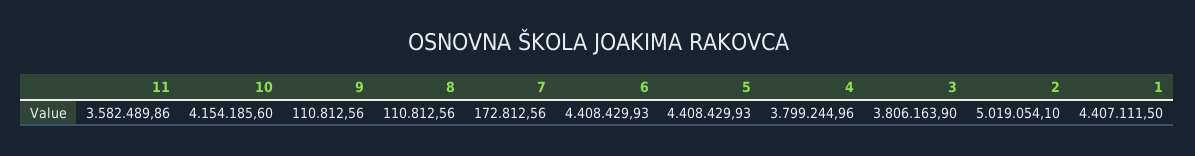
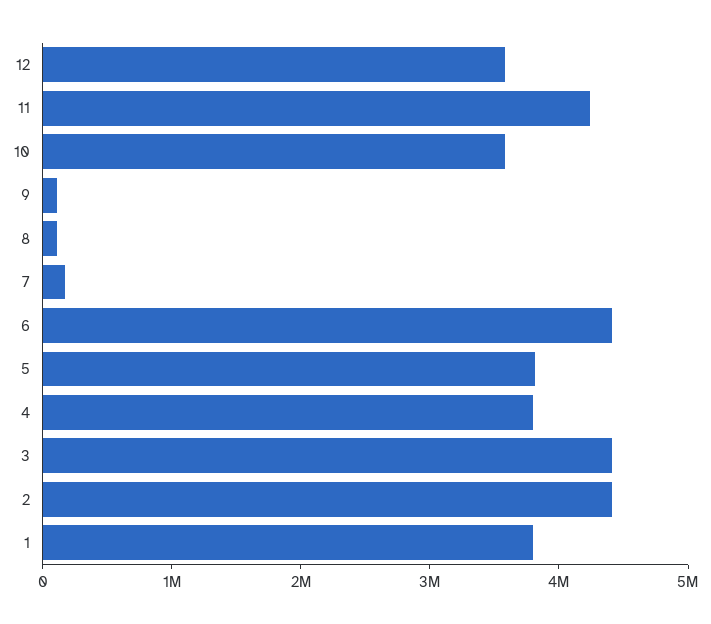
  {
-   "11": 3582489.86,
+   "11": 4200000,
-   "10": 4154185.6,
+   "10": 3600000,
    "9": 110812.56,
    "8": 110812.56,
    "7": 172812.56,
    "6": 4408429.93,
-   "5": 4408429.93,
+   "5": 3800000,
    "4": 3799244.96,
-   "3": 3806163.9,
+   "3": 4400000,
-   "2": 5019054.1,
+   "2": 4400000,
-   "1": 4407111.5
+   "1": 3800000,
+   "12": 3600000
  }

